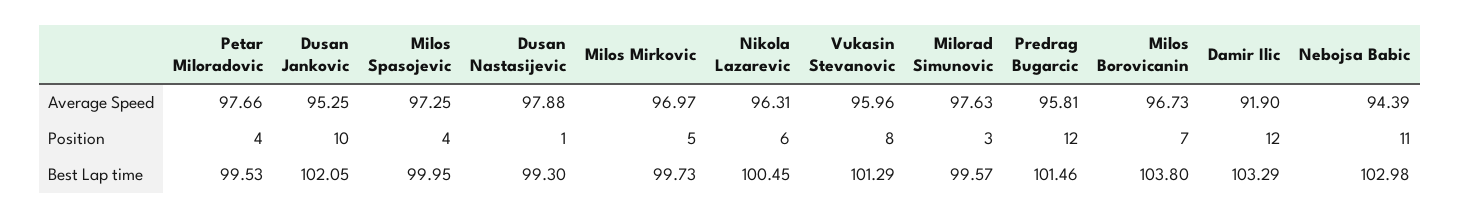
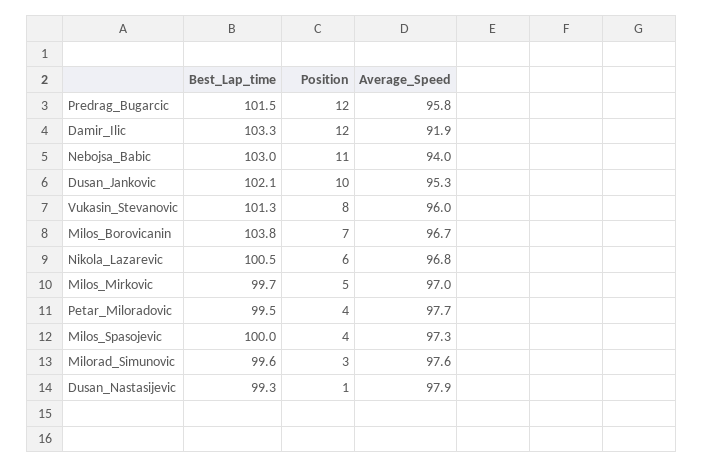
  {
    "Petar Miloradovic": {
      "Average Speed": 97.66,
      "Position": 4,
      "Best Lap time": 99.53
    },
    "Dusan Jankovic": {
      "Average Speed": 95.25,
      "Position": 10,
      "Best Lap time": 102.05
    },
    "Milos Spasojevic": {
      "Average Speed": 97.25,
      "Position": 4,
      "Best Lap time": 99.95
    },
    "Dusan Nastasijevic": {
      "Average Speed": 97.88,
      "Position": 1,
      "Best Lap time": 99.3
    },
    "Milos Mirkovic": {
      "Average Speed": 96.97,
      "Position": 5,
      "Best Lap time": 99.73
    },
    "Nikola Lazarevic": {
-     "Average Speed": 96.31,
+     "Average Speed": 96.8,
      "Position": 6,
      "Best Lap time": 100.45
    },
    "Vukasin Stevanovic": {
      "Average Speed": 95.96,
      "Position": 8,
      "Best Lap time": 101.29
    },
    "Milorad Simunovic": {
      "Average Speed": 97.63,
      "Position": 3,
      "Best Lap time": 99.57
    },
    "Predrag Bugarcic": {
      "Average Speed": 95.81,
      "Position": 12,
      "Best Lap time": 101.46
    },
    "Milos Borovicanin": {
      "Average Speed": 96.73,
      "Position": 7,
      "Best Lap time": 103.8
    },
    "Damir Ilic": {
      "Average Speed": 91.9,
      "Position": 12,
      "Best Lap time": 103.29
    },
    "Nebojsa Babic": {
-     "Average Speed": 94.39,
+     "Average Speed": 94,
      "Position": 11,
      "Best Lap time": 102.98
    }
  }

